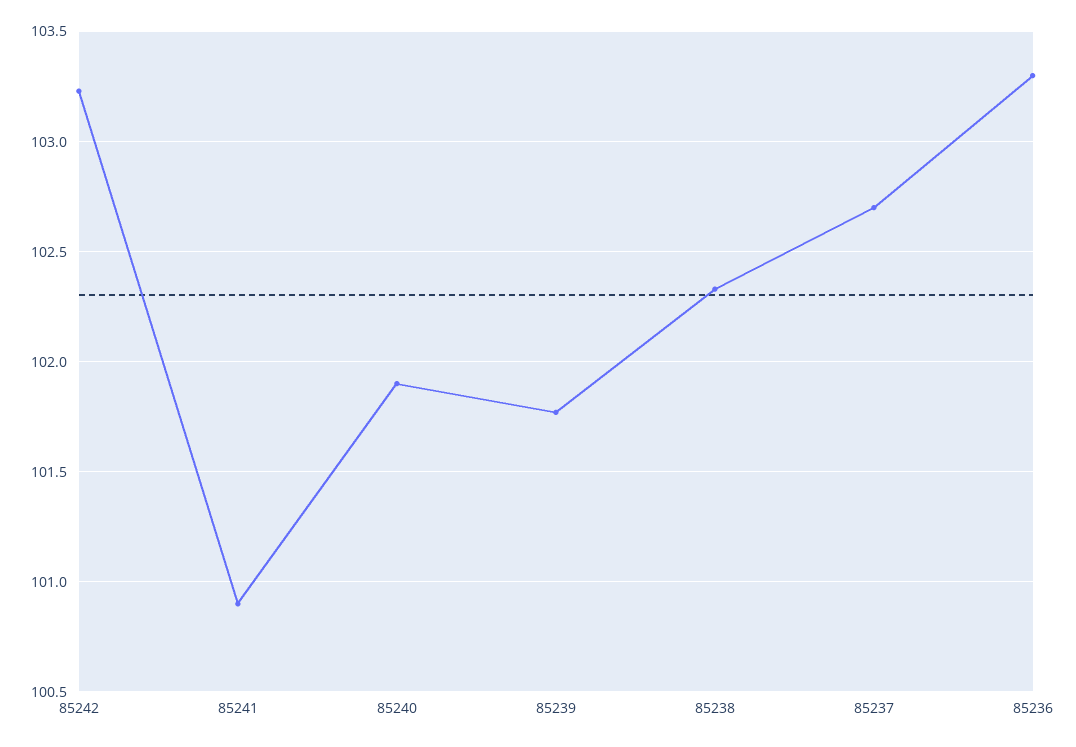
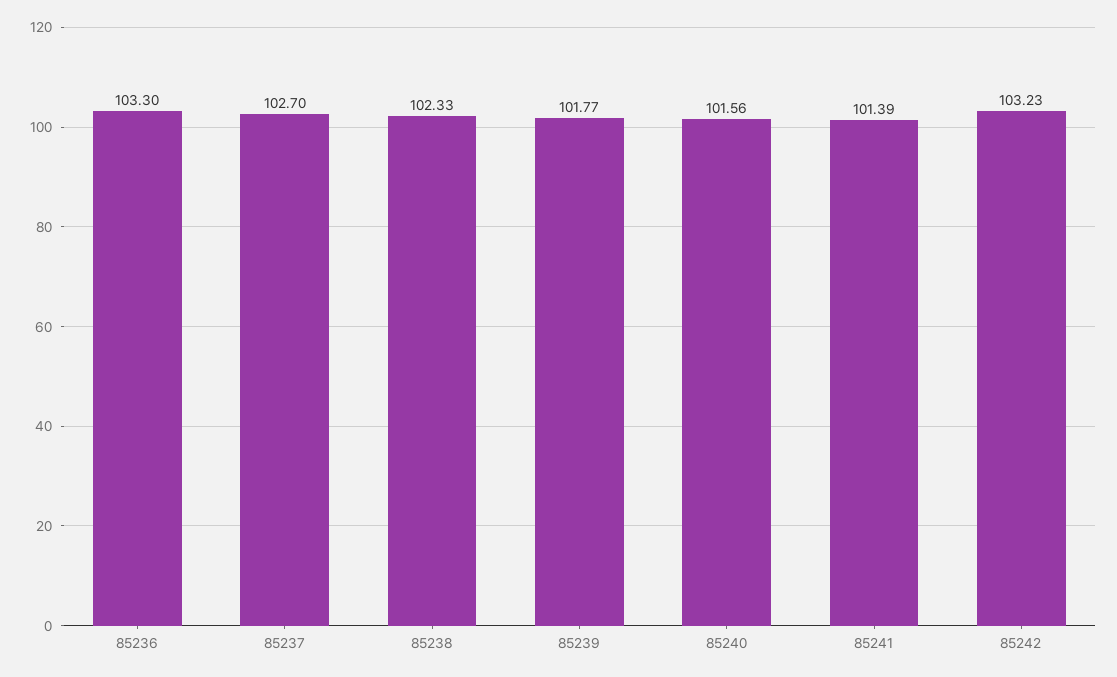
  {
    "85242": 103.23,
-   "85241": 100.9,
+   "85241": 101.39,
-   "85240": 101.9,
+   "85240": 101.56,
    "85239": 101.77,
    "85238": 102.33,
    "85237": 102.7,
    "85236": 103.3
  }

